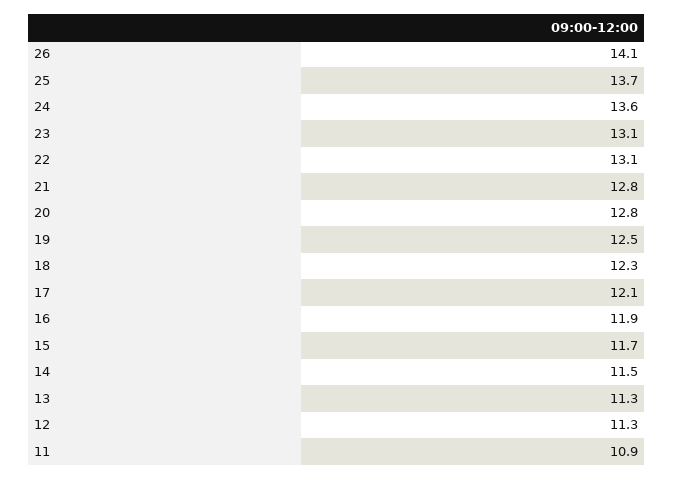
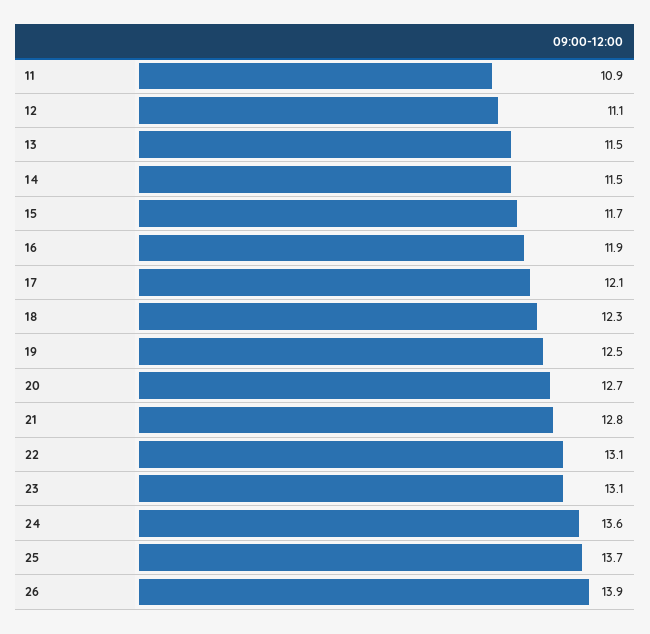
  {
-   "26": 14.1,
+   "26": 13.9,
    "25": 13.7,
    "24": 13.6,
    "23": 13.1,
    "22": 13.1,
    "21": 12.8,
-   "20": 12.8,
+   "20": 12.7,
    "19": 12.5,
    "18": 12.3,
    "17": 12.1,
    "16": 11.9,
    "15": 11.7,
    "14": 11.5,
-   "13": 11.3,
+   "13": 11.5,
-   "12": 11.3,
+   "12": 11.1,
    "11": 10.9
  }

